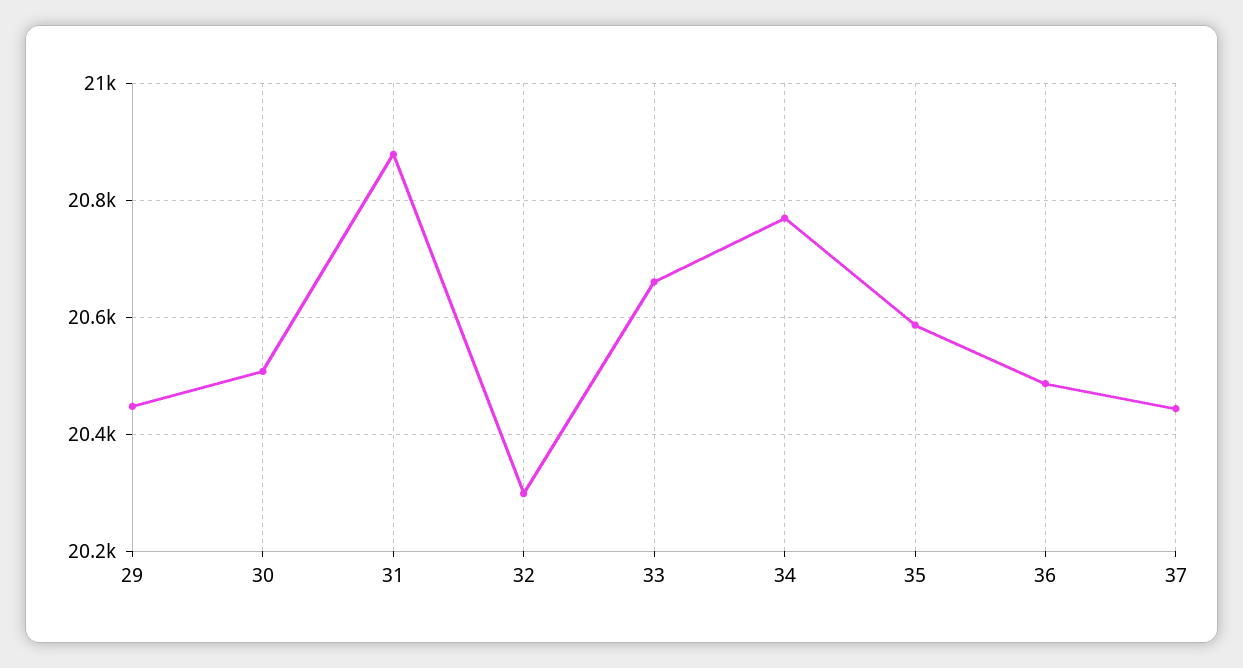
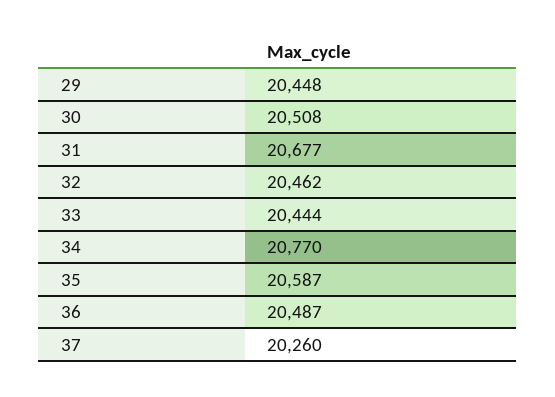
  {
    "29": 20448,
    "30": 20508,
-   "31": 20880,
+   "31": 20677,
-   "32": 20300,
+   "32": 20462,
-   "33": 20660,
+   "33": 20444,
    "34": 20770,
    "35": 20587,
    "36": 20487,
-   "37": 20440
+   "37": 20260
  }

